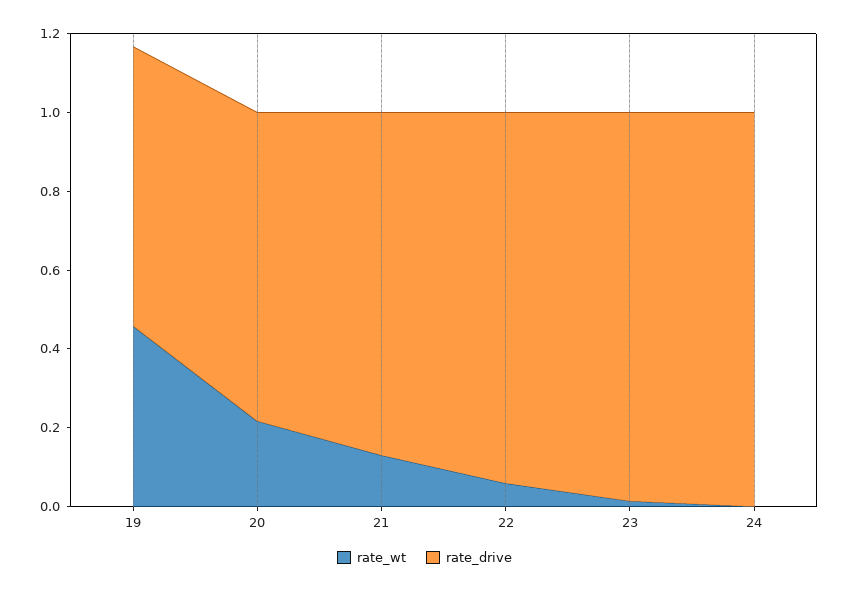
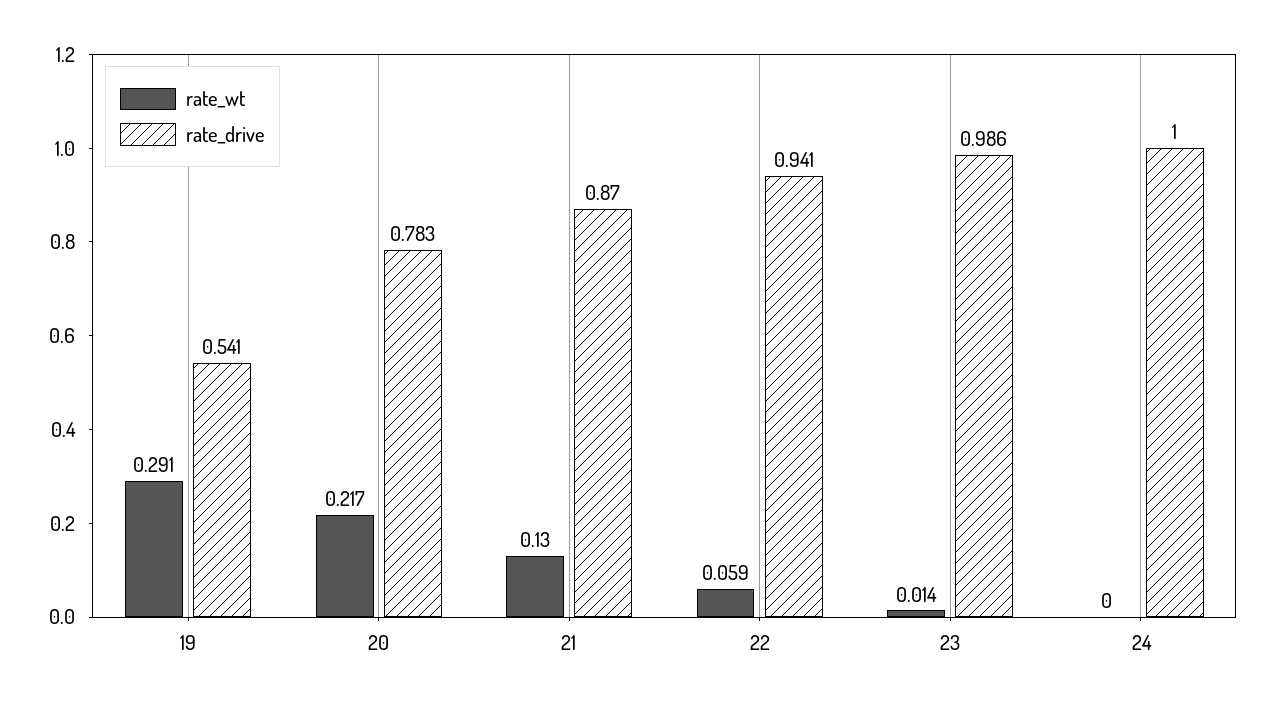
  {
    "rate_wt": {
-     "19": 0.45,
+     "19": 0.291,
      "20": 0.217,
      "21": 0.13,
      "22": 0.059,
      "23": 0.014,
      "24": 0
    },
    "rate_drive": {
-     "19": 0.7,
+     "19": 0.541,
      "20": 0.783,
      "21": 0.87,
      "22": 0.941,
      "23": 0.986,
      "24": 1
    }
  }

